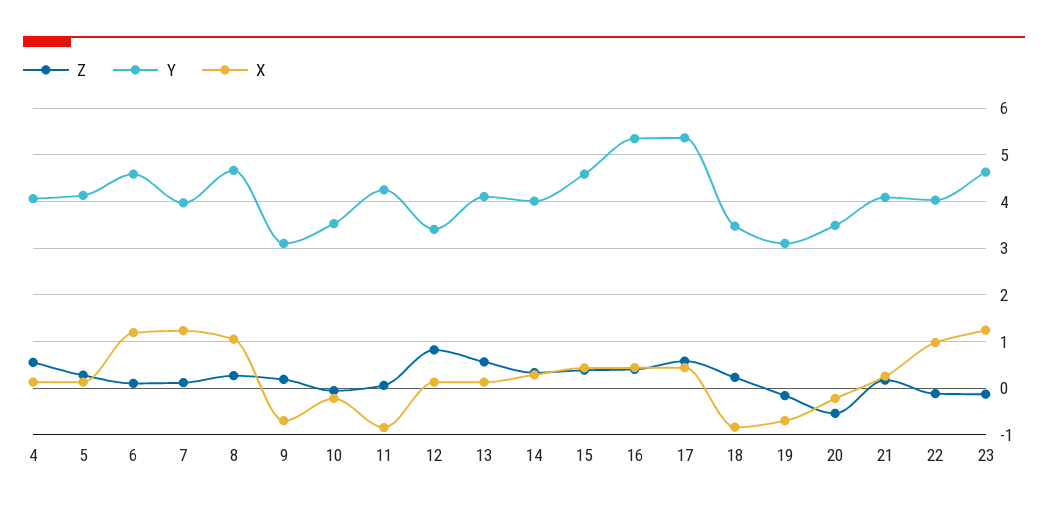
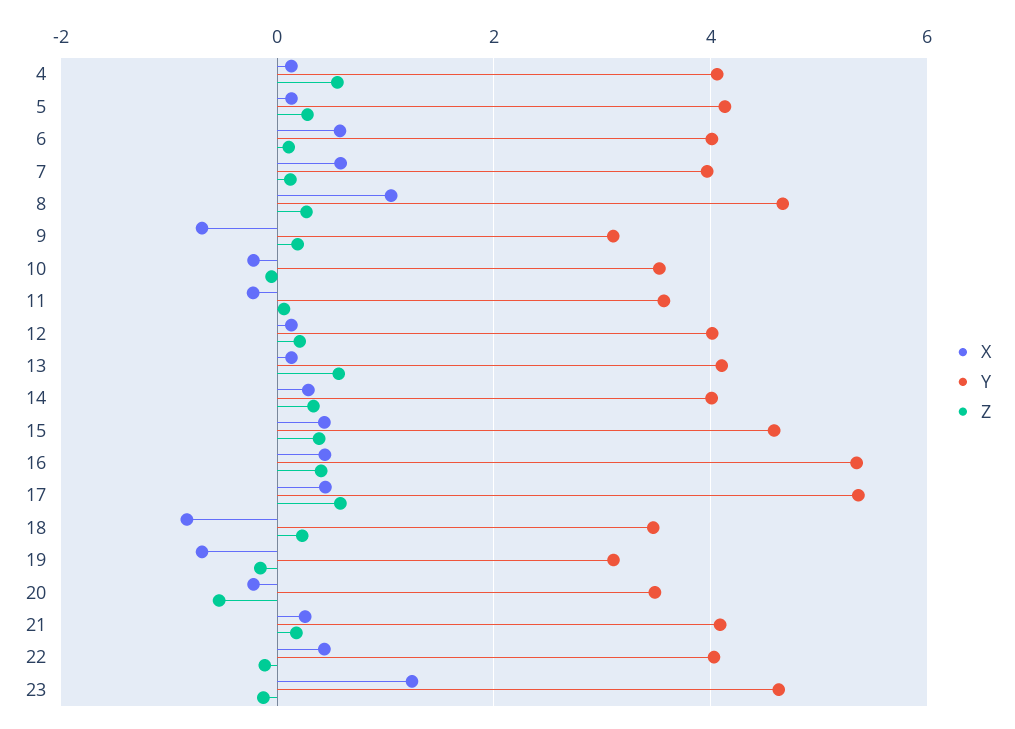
  {
    "Z": {
      "4": 0.6,
      "5": 0.2,
      "6": 0.2,
      "7": 0.2,
      "8": 0.2,
      "9": 0.2,
      "10": 0,
      "11": 0,
-     "12": 0.8,
+     "12": 0.2,
      "13": 0.6,
      "14": 0.4,
      "15": 0.4,
      "16": 0.4,
      "17": 0.6,
      "18": 0.2,
      "19": -0.2,
      "20": -0.6,
      "21": 0.2,
      "22": -0.2,
      "23": -0.2
    },
    "Y": {
      "4": 4,
      "5": 4.2,
-     "6": 4.6,
+     "6": 4,
      "7": 4,
      "8": 4.6,
      "9": 3.2,
      "10": 3.6,
-     "11": 4.2,
+     "11": 3.6,
-     "12": 3.4,
+     "12": 4,
      "13": 4.2,
      "14": 4,
      "15": 4.6,
      "16": 5.4,
      "17": 5.4,
      "18": 3.4,
      "19": 3.2,
      "20": 3.4,
      "21": 4,
      "22": 4,
      "23": 4.6
    },
    "X": {
      "4": 0.2,
      "5": 0.2,
-     "6": 1.2,
+     "6": 0.6,
-     "7": 1.2,
+     "7": 0.6,
      "8": 1,
      "9": -0.6,
      "10": -0.2,
-     "11": -0.8,
+     "11": -0.2,
      "12": 0.2,
      "13": 0.2,
      "14": 0.2,
      "15": 0.4,
      "16": 0.4,
      "17": 0.4,
      "18": -0.8,
      "19": -0.6,
      "20": -0.2,
      "21": 0.2,
-     "22": 1,
+     "22": 0.4,
      "23": 1.2
    }
  }

